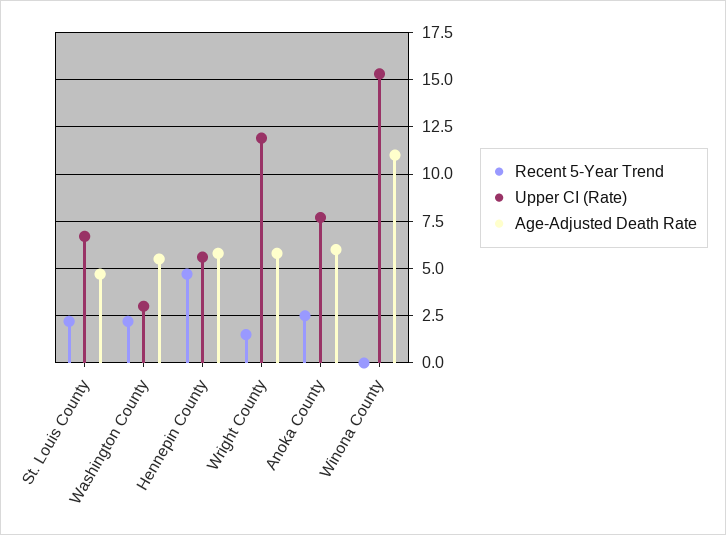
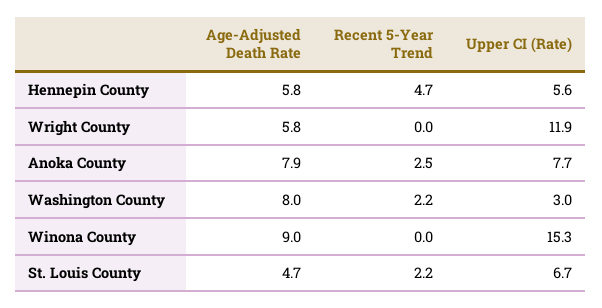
  {
    "Recent 5-Year Trend": {
      "St. Louis County": 2.2,
      "Washington County": 2.2,
      "Hennepin County": 4.7,
-     "Wright County": 1.5,
+     "Wright County": 0,
      "Anoka County": 2.5,
      "Winona County": 0
    },
    "Upper CI (Rate)": {
      "St. Louis County": 6.7,
      "Washington County": 3,
      "Hennepin County": 5.6,
      "Wright County": 11.9,
      "Anoka County": 7.7,
      "Winona County": 15.3
    },
    "Age-Adjusted Death Rate": {
      "St. Louis County": 4.7,
-     "Washington County": 5.5,
+     "Washington County": 8,
      "Hennepin County": 5.8,
      "Wright County": 5.8,
-     "Anoka County": 6,
+     "Anoka County": 7.9,
-     "Winona County": 11
+     "Winona County": 9
    }
  }

